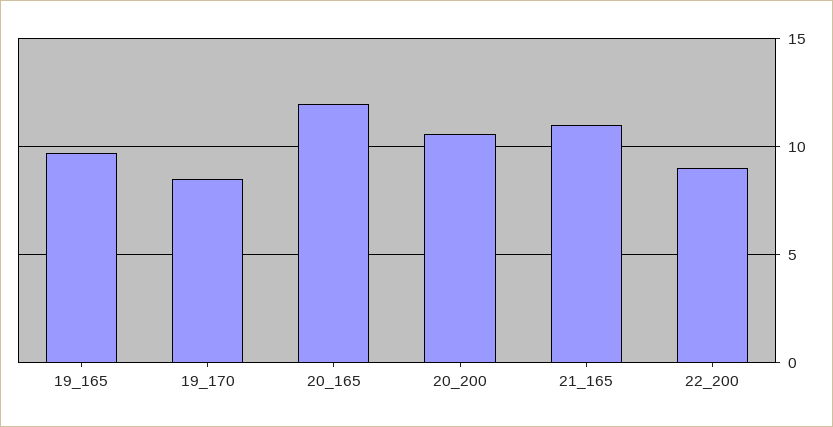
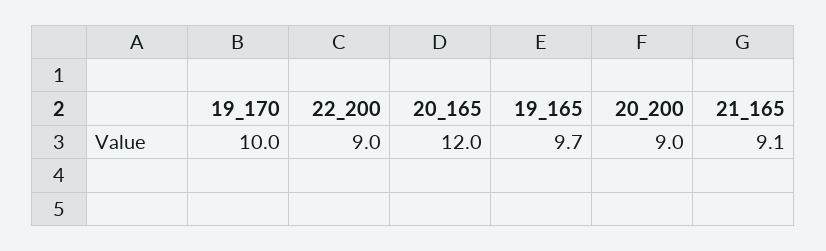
  {
    "19_165": 9.7,
-   "19_170": 8.5,
+   "19_170": 10,
    "20_165": 12,
-   "20_200": 10.5,
+   "20_200": 9,
-   "21_165": 11,
+   "21_165": 9.1,
    "22_200": 9
  }

